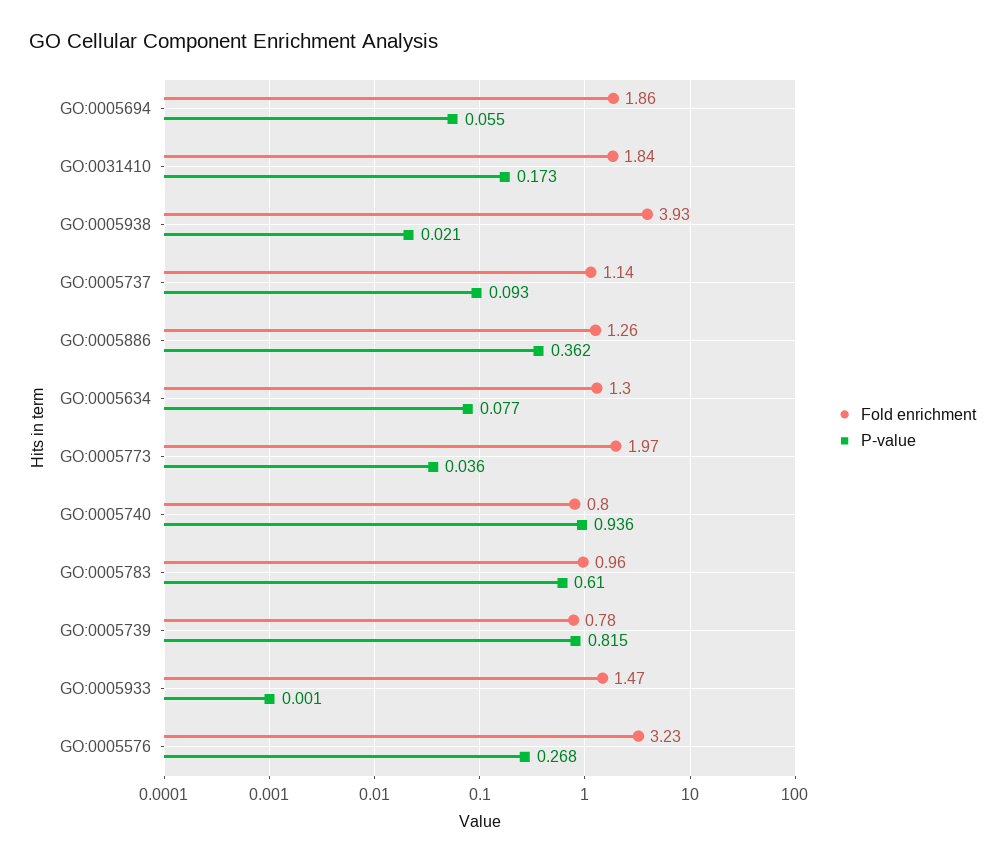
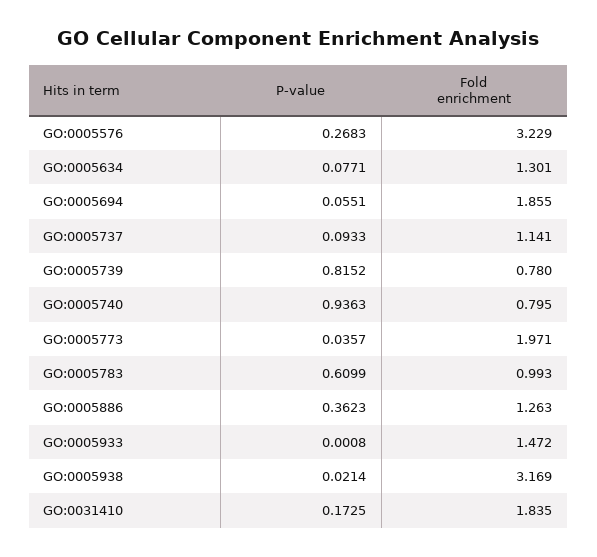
  {
    "Fold enrichment": {
      "GO:0005694": 1.855,
      "GO:0031410": 1.835,
-     "GO:0005938": 3.93,
+     "GO:0005938": 3.169,
      "GO:0005737": 1.141,
      "GO:0005886": 1.263,
      "GO:0005634": 1.301,
      "GO:0005773": 1.971,
      "GO:0005740": 0.795,
-     "GO:0005783": 0.96,
+     "GO:0005783": 0.993,
      "GO:0005739": 0.78,
      "GO:0005933": 1.472,
      "GO:0005576": 3.229
    },
    "P-value": {
      "GO:0005694": 0.0551,
      "GO:0031410": 0.1725,
      "GO:0005938": 0.0214,
      "GO:0005737": 0.0933,
      "GO:0005886": 0.3623,
      "GO:0005634": 0.0771,
      "GO:0005773": 0.0357,
      "GO:0005740": 0.9363,
      "GO:0005783": 0.6099,
      "GO:0005739": 0.8152,
      "GO:0005933": 0.0008,
      "GO:0005576": 0.2683
    }
  }

